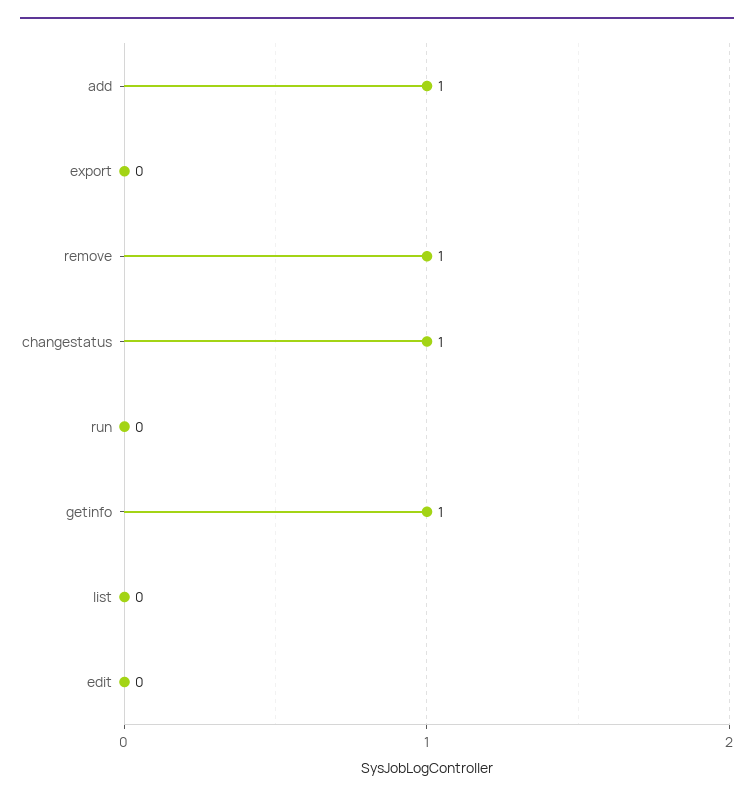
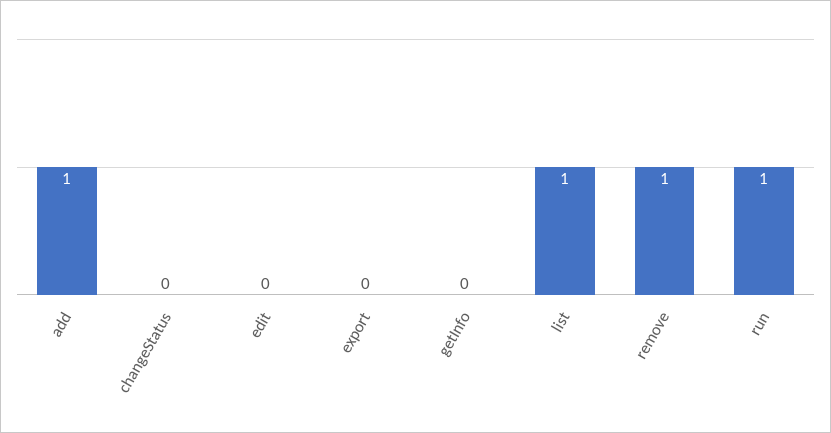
  {
    "add": 1,
    "export": 0,
    "remove": 1,
-   "changestatus": 1,
+   "changestatus": 0,
-   "run": 0,
+   "run": 1,
-   "getinfo": 1,
+   "getinfo": 0,
-   "list": 0,
+   "list": 1,
    "edit": 0
  }

